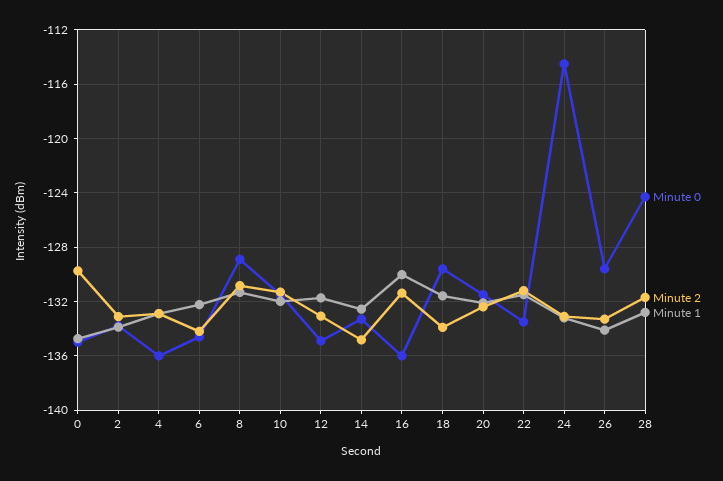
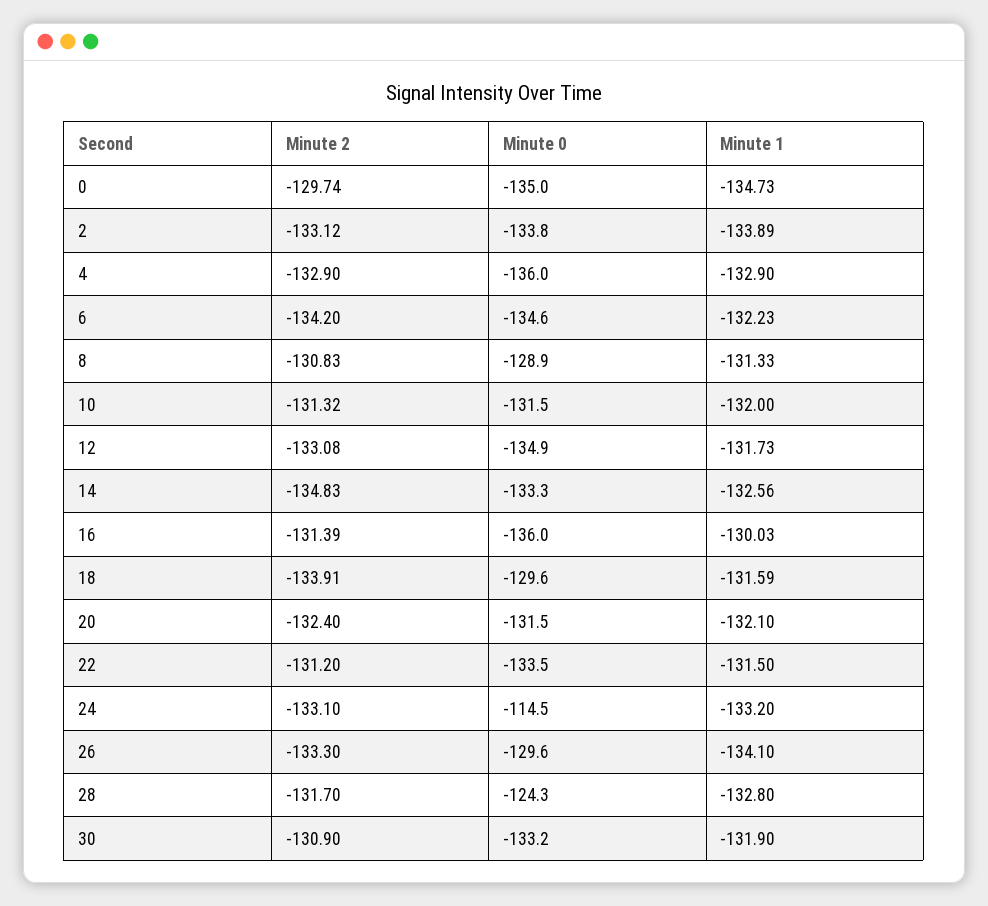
  {
    "Minute 0": {
      "0": -135,
      "2": -133.8,
      "4": -136,
      "6": -134.6,
      "8": -128.9,
      "10": -131.5,
      "12": -134.9,
      "14": -133.3,
      "16": -136,
      "18": -129.6,
      "20": -131.5,
      "22": -133.5,
      "24": -114.5,
      "26": -129.6,
-     "28": -124.3
+     "28": -124.3,
+     "30": -133.2
    },
    "Minute 2": {
      "0": -129.74,
      "2": -133.12,
      "4": -132.9,
      "6": -134.2,
      "8": -130.83,
      "10": -131.32,
      "12": -133.08,
      "14": -134.83,
      "16": -131.39,
      "18": -133.91,
      "20": -132.4,
      "22": -131.2,
      "24": -133.1,
      "26": -133.3,
-     "28": -131.7
+     "28": -131.7,
+     "30": -130.9
    },
    "Minute 1": {
      "0": -134.73,
      "2": -133.89,
      "4": -132.9,
      "6": -132.23,
      "8": -131.33,
      "10": -132,
      "12": -131.73,
      "14": -132.56,
      "16": -130.03,
      "18": -131.59,
      "20": -132.1,
      "22": -131.5,
      "24": -133.2,
      "26": -134.1,
-     "28": -132.8
+     "28": -132.8,
+     "30": -131.9
    }
  }

